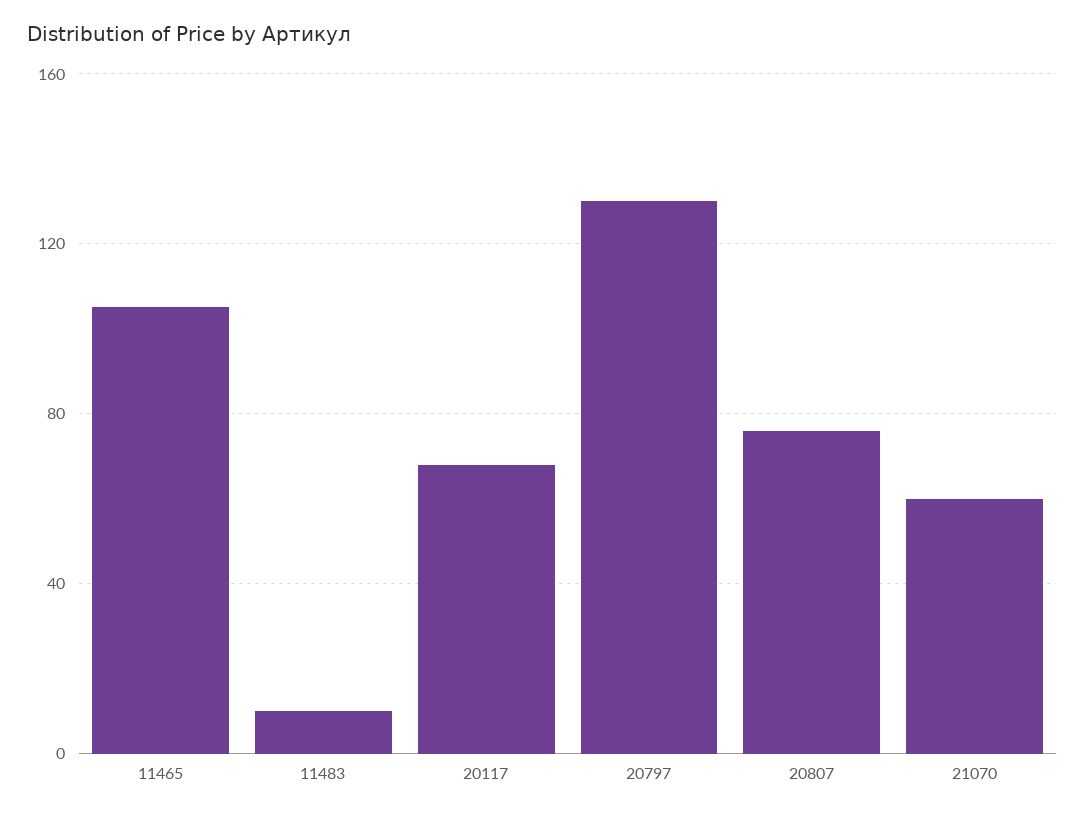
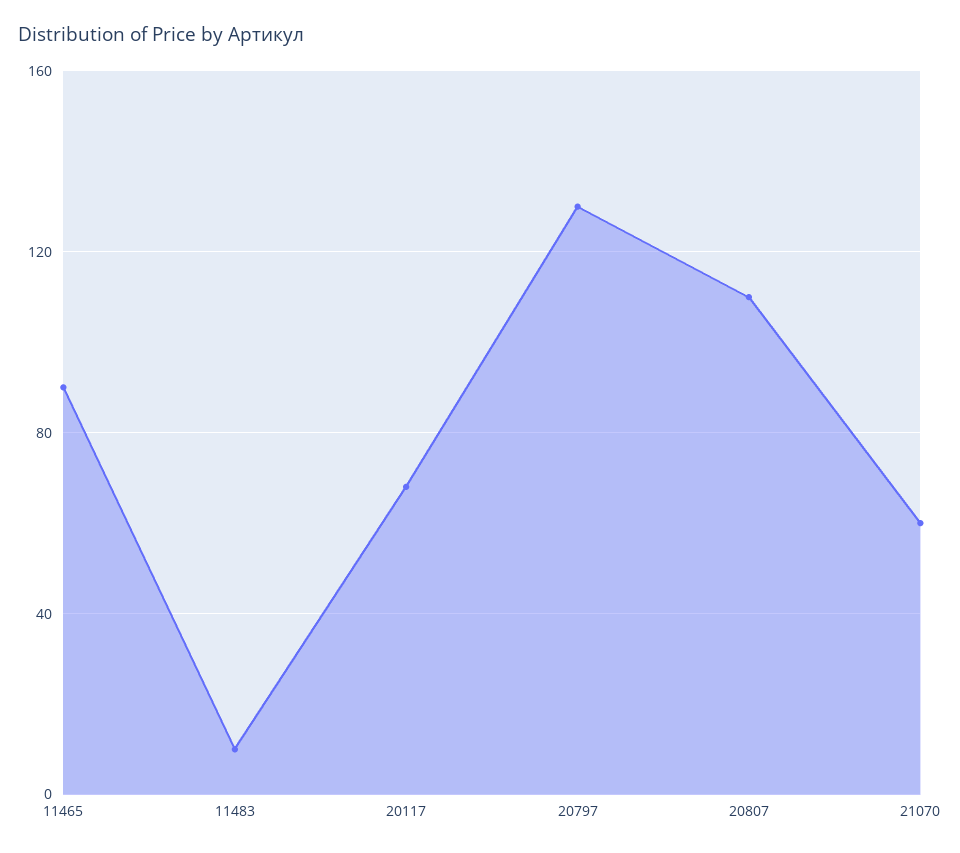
  {
-   "11465": 105,
+   "11465": 90,
    "11483": 10,
    "20117": 70,
    "20797": 130,
-   "20807": 75,
+   "20807": 110,
    "21070": 60
  }

